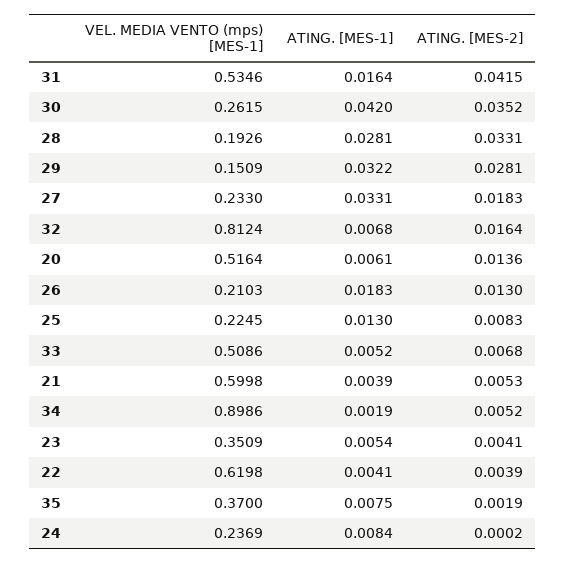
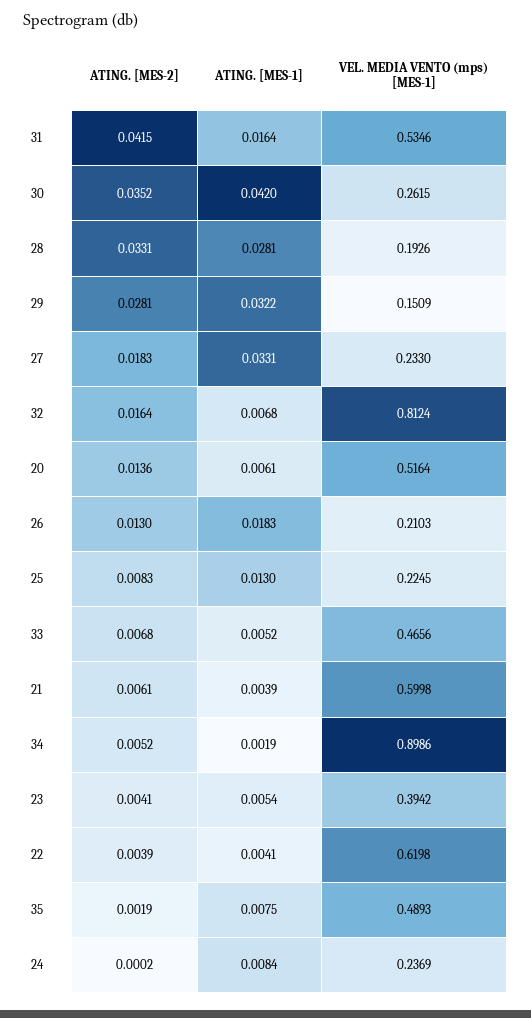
  {
    "VEL. MEDIA VENTO (mps) [MES-1]": {
      "31": 0.5346,
      "30": 0.2615,
      "28": 0.1926,
      "29": 0.1509,
      "27": 0.233,
      "32": 0.8124,
      "20": 0.5164,
      "26": 0.2103,
      "25": 0.2245,
-     "33": 0.5086,
+     "33": 0.4656,
      "21": 0.5998,
      "34": 0.8986,
-     "23": 0.3509,
+     "23": 0.3942,
      "22": 0.6198,
-     "35": 0.37,
+     "35": 0.4893,
      "24": 0.2369
    },
    "ATING. [MES-1]": {
      "31": 0.0164,
      "30": 0.042,
      "28": 0.0281,
      "29": 0.0322,
      "27": 0.0331,
      "32": 0.0068,
      "20": 0.0061,
      "26": 0.0183,
      "25": 0.013,
      "33": 0.0052,
      "21": 0.0039,
      "34": 0.0019,
      "23": 0.0054,
      "22": 0.0041,
      "35": 0.0075,
      "24": 0.0084
    },
    "ATING. [MES-2]": {
      "31": 0.0415,
      "30": 0.0352,
      "28": 0.0331,
      "29": 0.0281,
      "27": 0.0183,
      "32": 0.0164,
      "20": 0.0136,
      "26": 0.013,
      "25": 0.0083,
      "33": 0.0068,
-     "21": 0.0053,
+     "21": 0.0061,
      "34": 0.0052,
      "23": 0.0041,
      "22": 0.0039,
      "35": 0.0019,
      "24": 0.0002
    }
  }

